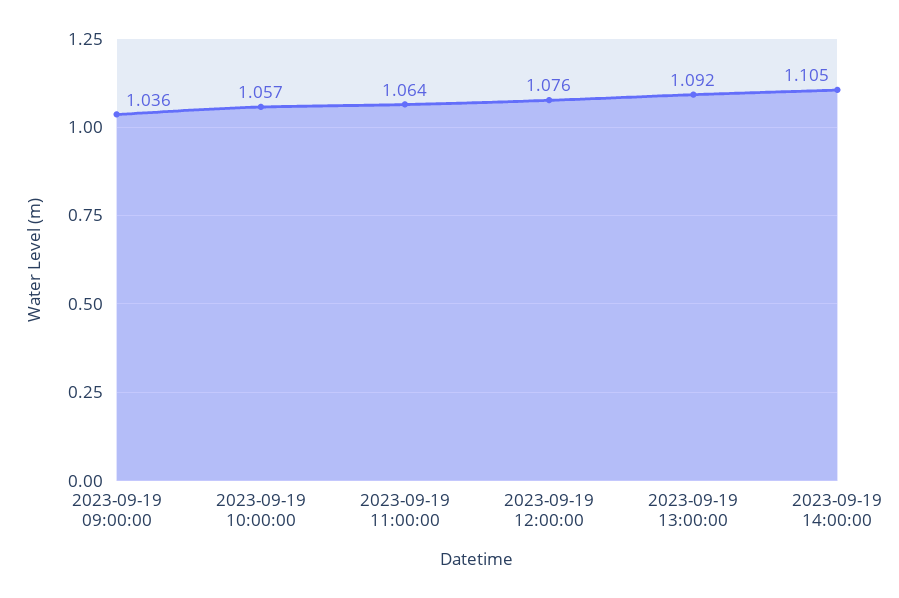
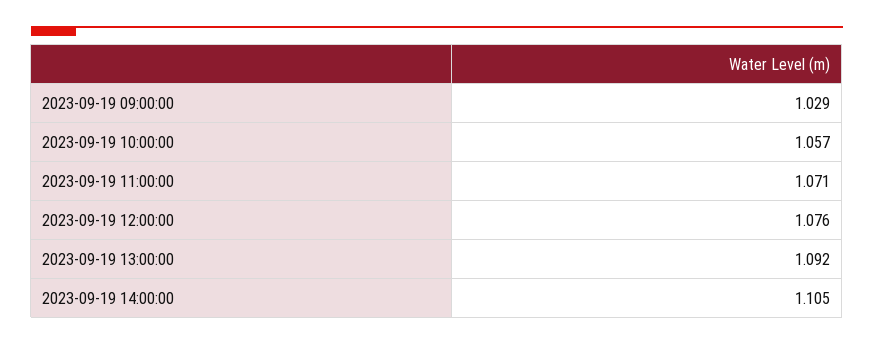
  {
-   "2023-09-19 09:00:00": 1.036,
+   "2023-09-19 09:00:00": 1.029,
    "2023-09-19 10:00:00": 1.057,
-   "2023-09-19 11:00:00": 1.064,
+   "2023-09-19 11:00:00": 1.071,
    "2023-09-19 12:00:00": 1.076,
    "2023-09-19 13:00:00": 1.092,
    "2023-09-19 14:00:00": 1.105
  }

